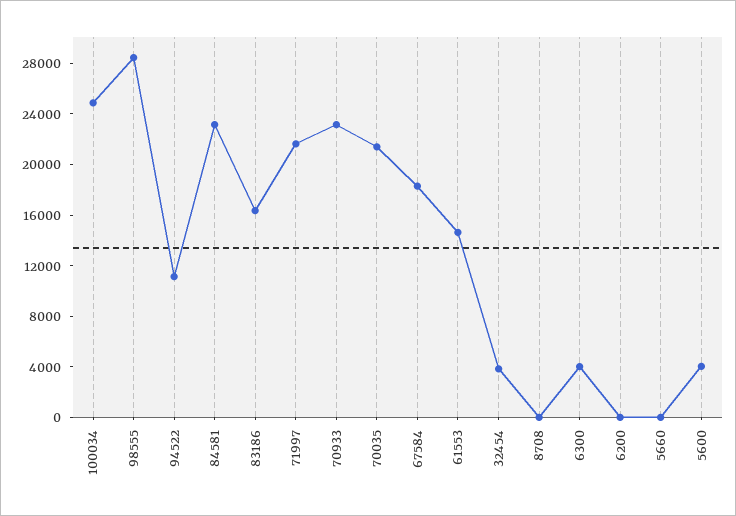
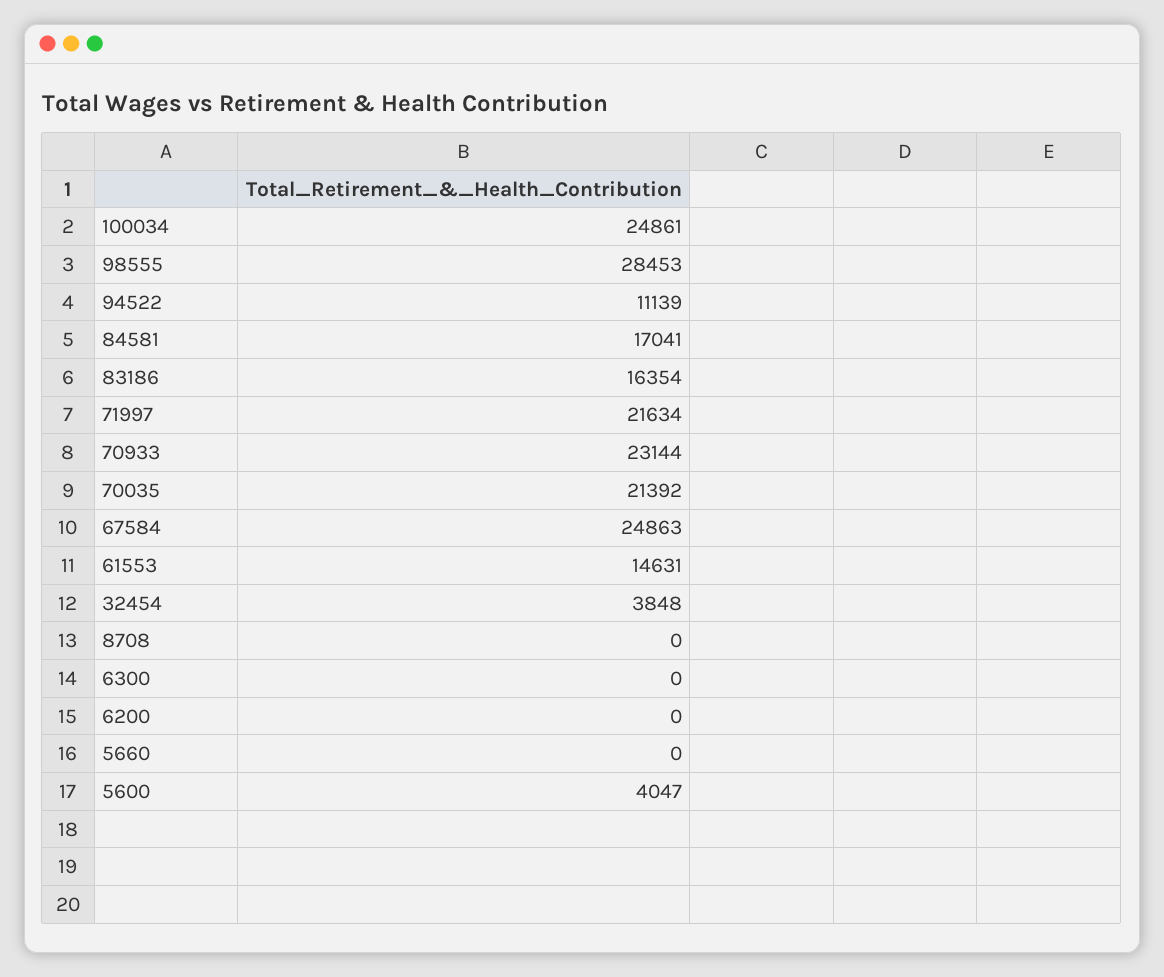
  {
    "100034": 24861,
    "98555": 28453,
    "94522": 11139,
-   "84581": 23000,
+   "84581": 17041,
    "83186": 16354,
    "71997": 21634,
    "70933": 23144,
    "70035": 21392,
-   "67584": 18000,
+   "67584": 24863,
    "61553": 14631,
    "32454": 3848,
    "8708": 0,
-   "6300": 4000,
+   "6300": 0,
    "6200": 0,
    "5660": 0,
    "5600": 4047
  }

